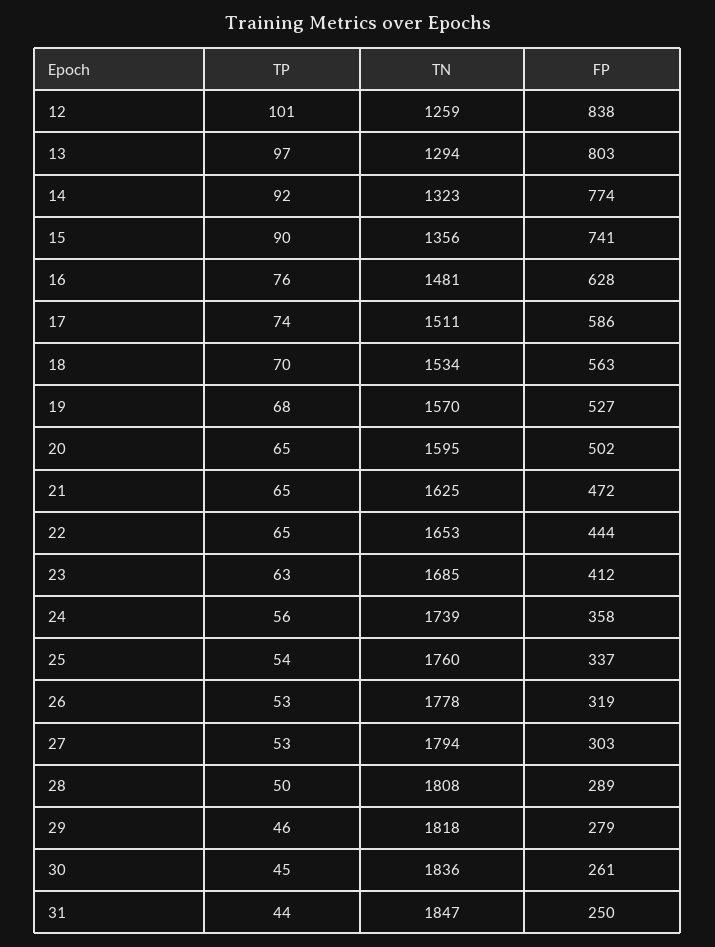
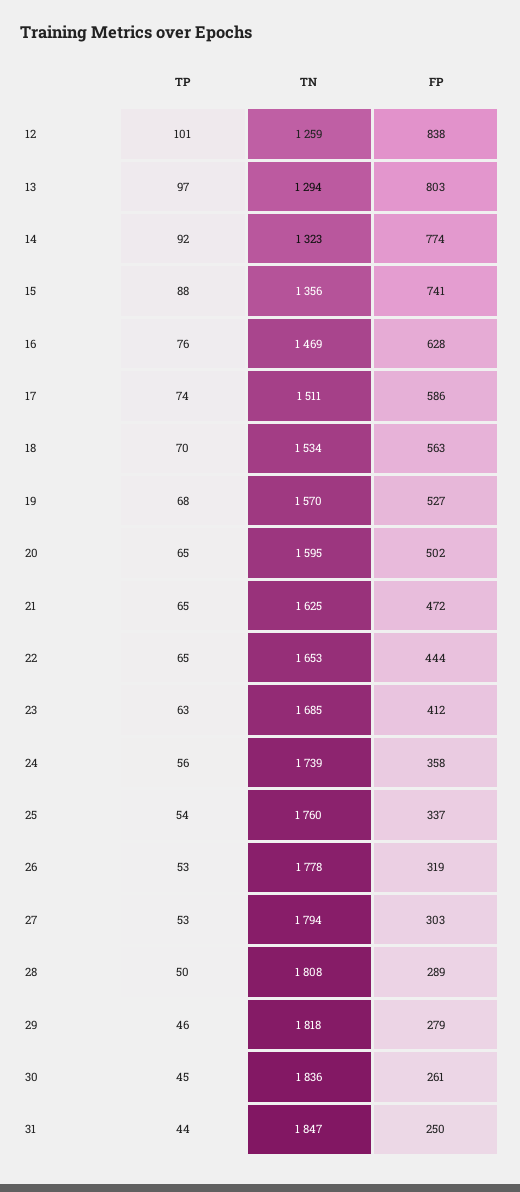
  {
    "TP": {
      "12": 101,
      "13": 97,
      "14": 92,
-     "15": 90,
+     "15": 88,
      "16": 76,
      "17": 74,
      "18": 70,
      "19": 68,
      "20": 65,
      "21": 65,
      "22": 65,
      "23": 63,
      "24": 56,
      "25": 54,
      "26": 53,
      "27": 53,
      "28": 50,
      "29": 46,
      "30": 45,
      "31": 44
    },
    "TN": {
      "12": 1259,
      "13": 1294,
      "14": 1323,
      "15": 1356,
-     "16": 1481,
+     "16": 1469,
      "17": 1511,
      "18": 1534,
      "19": 1570,
      "20": 1595,
      "21": 1625,
      "22": 1653,
      "23": 1685,
      "24": 1739,
      "25": 1760,
      "26": 1778,
      "27": 1794,
      "28": 1808,
      "29": 1818,
      "30": 1836,
      "31": 1847
    },
    "FP": {
      "12": 838,
      "13": 803,
      "14": 774,
      "15": 741,
      "16": 628,
      "17": 586,
      "18": 563,
      "19": 527,
      "20": 502,
      "21": 472,
      "22": 444,
      "23": 412,
      "24": 358,
      "25": 337,
      "26": 319,
      "27": 303,
      "28": 289,
      "29": 279,
      "30": 261,
      "31": 250
    }
  }

